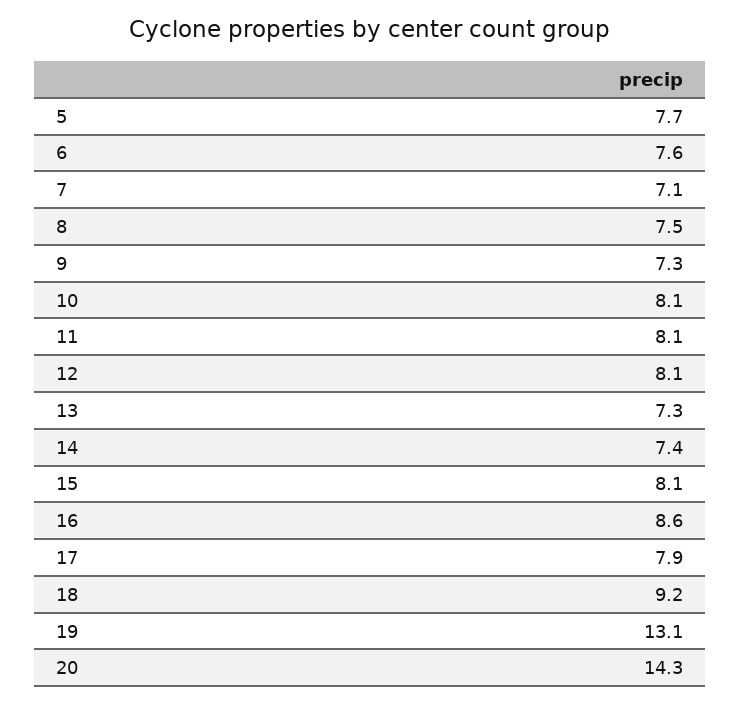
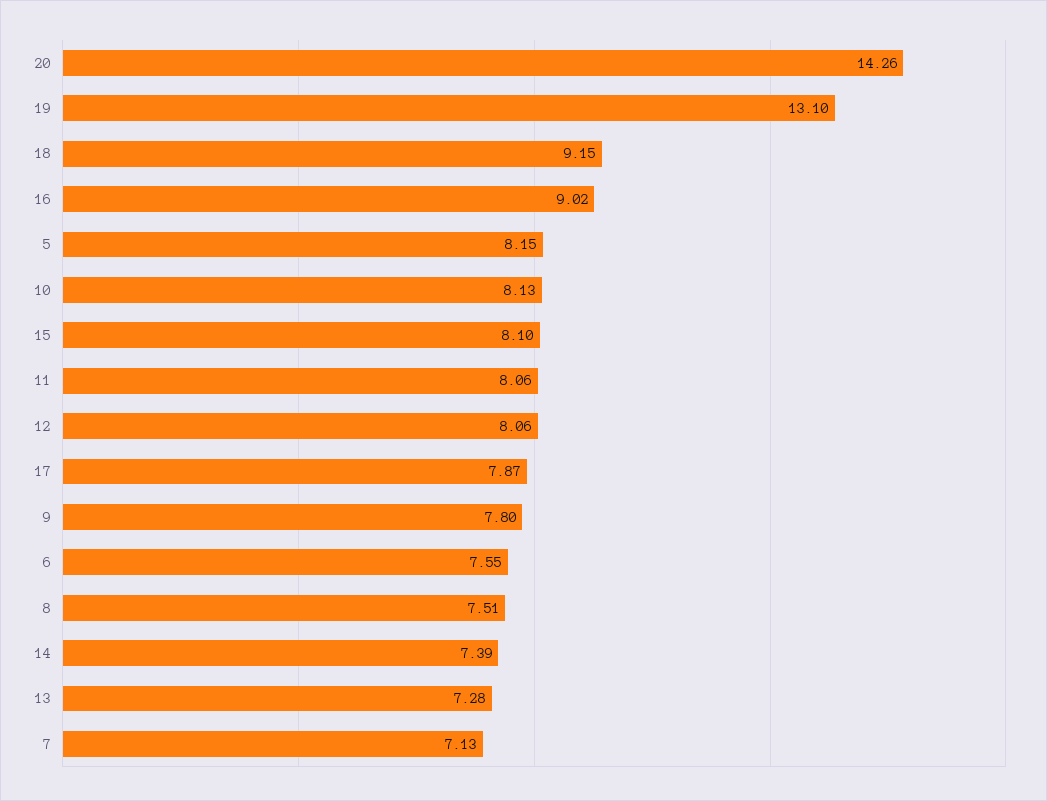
  {
-   "5": 7.7,
+   "5": 8.15,
    "6": 7.55,
    "7": 7.13,
    "8": 7.51,
-   "9": 7.3,
+   "9": 7.8,
    "10": 8.13,
    "11": 8.06,
    "12": 8.06,
    "13": 7.28,
    "14": 7.39,
    "15": 8.1,
-   "16": 8.6,
+   "16": 9.02,
    "17": 7.87,
    "18": 9.15,
    "19": 13.1,
    "20": 14.26
  }

